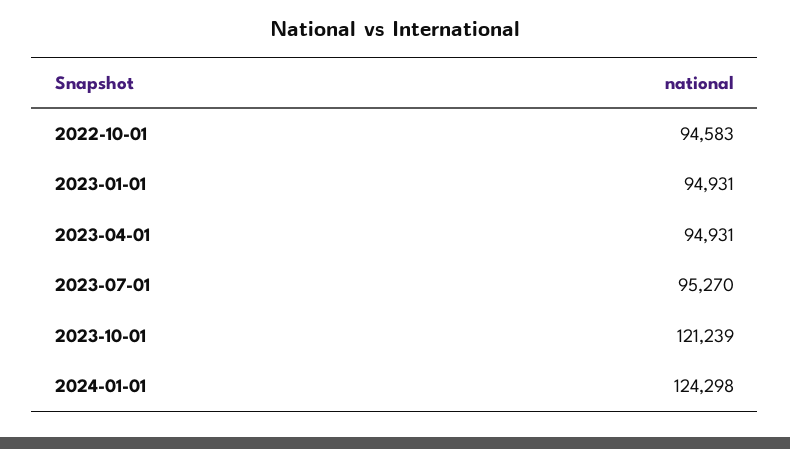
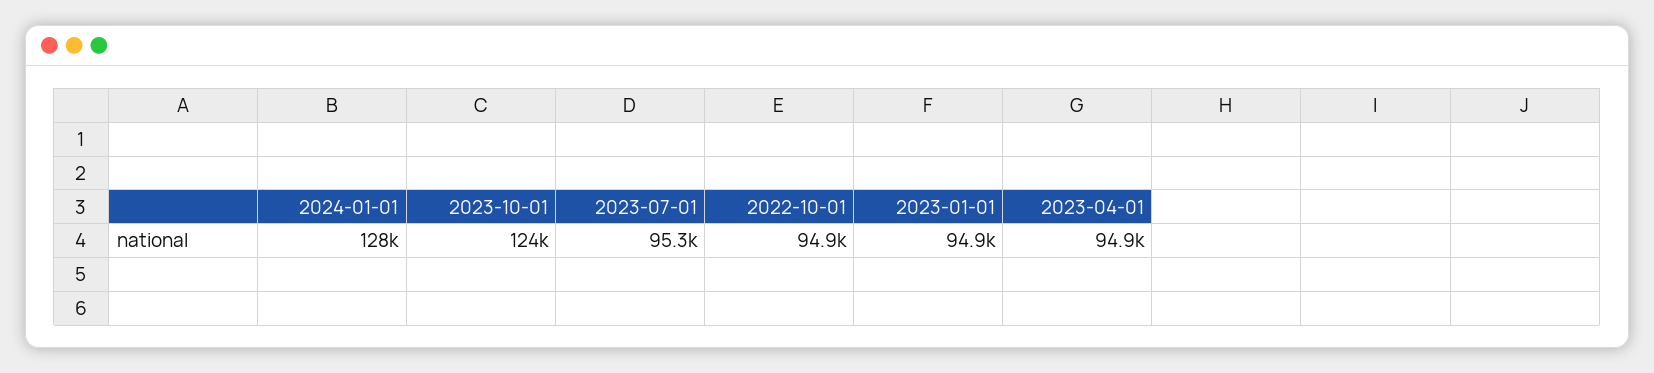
  {
-   "2022-10-01": 94583,
+   "2022-10-01": 94900,
    "2023-01-01": 94931,
    "2023-04-01": 94931,
    "2023-07-01": 95270,
-   "2023-10-01": 121239,
+   "2023-10-01": 124000,
-   "2024-01-01": 124298
+   "2024-01-01": 128000
  }

